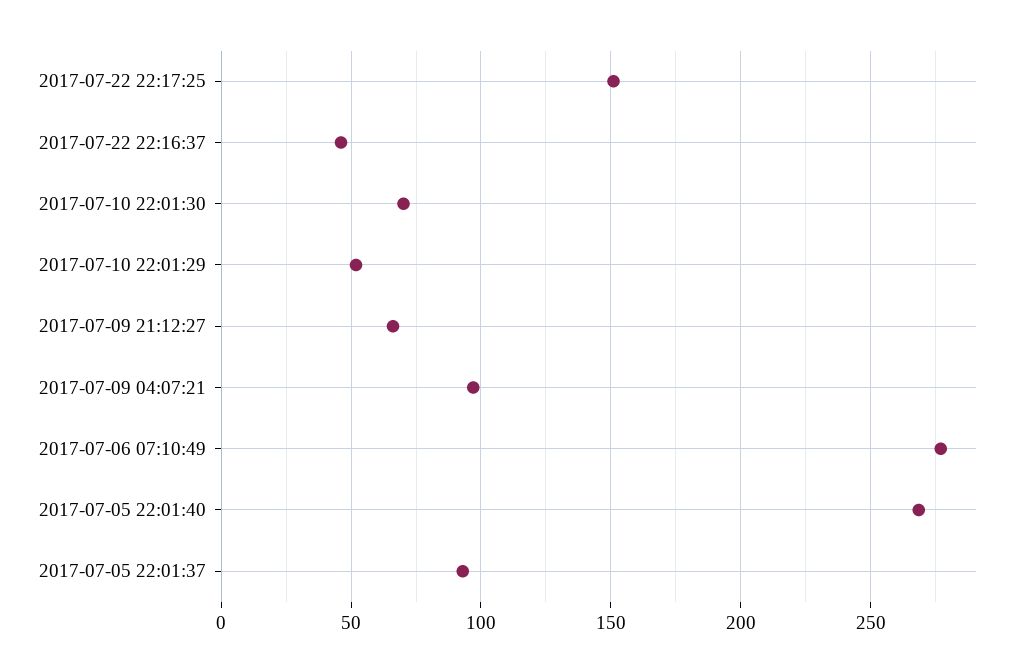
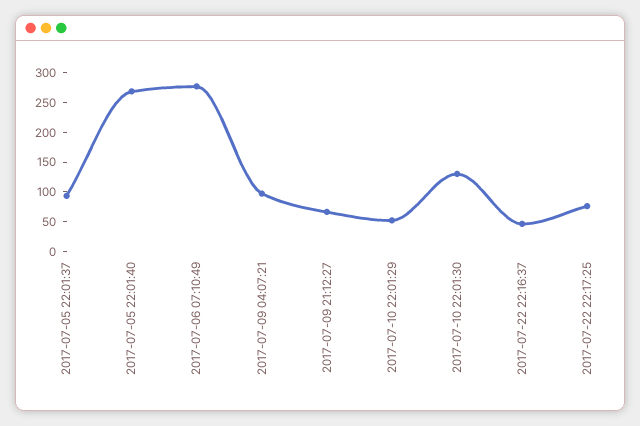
  {
-   "2017-07-22 22:17:25": 150,
+   "2017-07-22 22:17:25": 75,
    "2017-07-22 22:16:37": 45,
-   "2017-07-10 22:01:30": 70,
+   "2017-07-10 22:01:30": 125,
    "2017-07-10 22:01:29": 50,
    "2017-07-09 21:12:27": 65,
    "2017-07-09 04:07:21": 95,
    "2017-07-06 07:10:49": 275,
    "2017-07-05 22:01:40": 270,
    "2017-07-05 22:01:37": 95
  }

